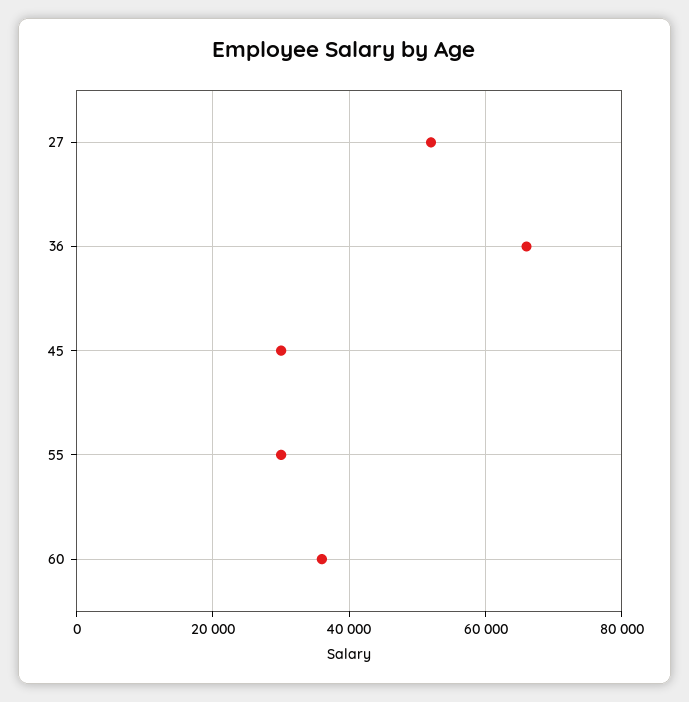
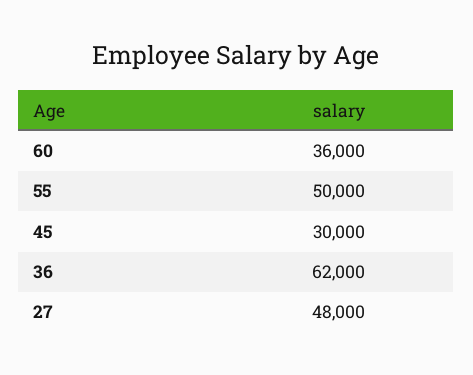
  {
-   "27": 52000,
+   "27": 48000,
-   "36": 66000,
+   "36": 62000,
    "45": 30000,
-   "55": 30000,
+   "55": 50000,
    "60": 36000
  }

